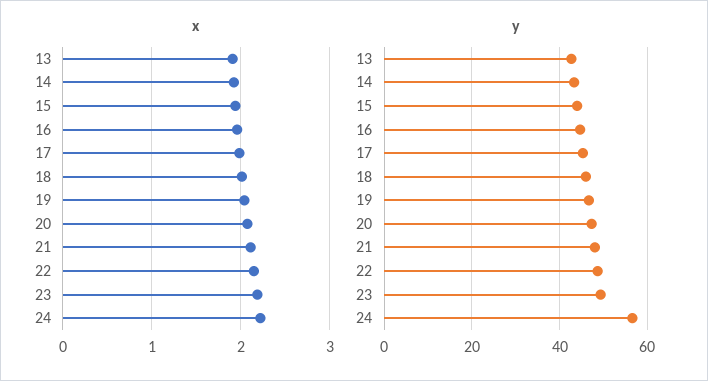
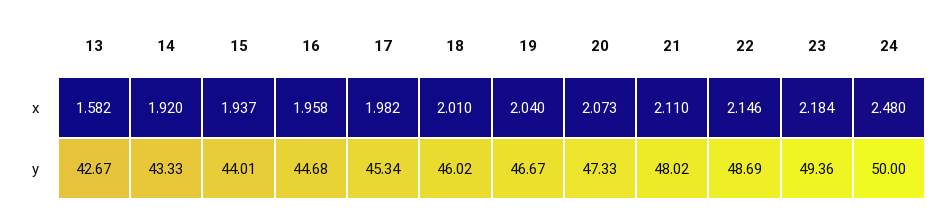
  {
    "x": {
-     "13": 1.9,
+     "13": 1.582,
      "14": 1.92,
      "15": 1.937,
      "16": 1.958,
      "17": 1.982,
      "18": 2.01,
      "19": 2.04,
      "20": 2.073,
      "21": 2.11,
      "22": 2.146,
      "23": 2.184,
-     "24": 2.2
+     "24": 2.48
    },
    "y": {
      "13": 42.67,
      "14": 43.33,
      "15": 44.01,
      "16": 44.68,
      "17": 45.34,
      "18": 46.02,
      "19": 46.67,
      "20": 47.33,
      "21": 48.02,
      "22": 48.69,
      "23": 49.36,
-     "24": 56
+     "24": 50
    }
  }

